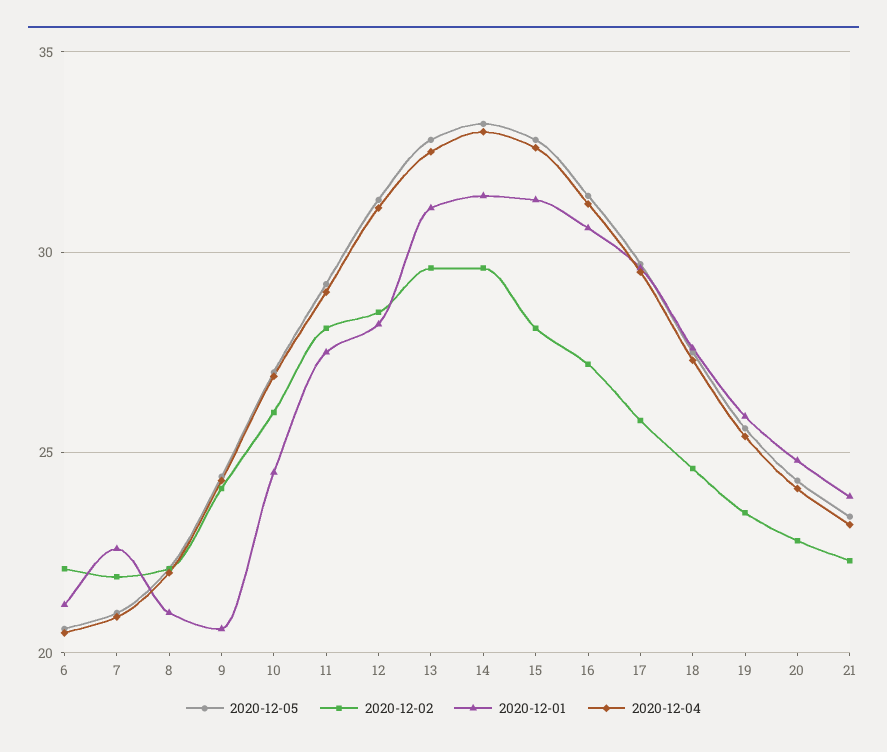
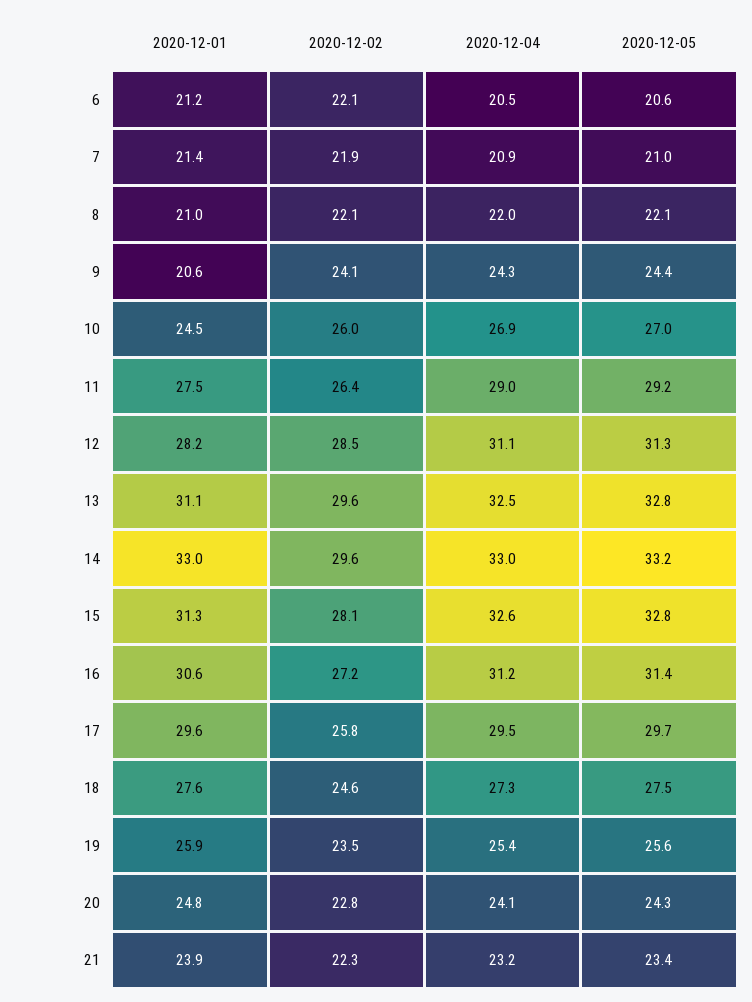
  {
    "2020-12-05": {
      "6": 20.6,
      "7": 21,
      "8": 22.1,
      "9": 24.4,
      "10": 27,
      "11": 29.2,
      "12": 31.3,
      "13": 32.8,
      "14": 33.2,
      "15": 32.8,
      "16": 31.4,
      "17": 29.7,
      "18": 27.5,
      "19": 25.6,
      "20": 24.3,
      "21": 23.4
    },
    "2020-12-02": {
      "6": 22.1,
      "7": 21.9,
      "8": 22.1,
      "9": 24.1,
      "10": 26,
-     "11": 28,
+     "11": 26.4,
      "12": 28.5,
      "13": 29.6,
      "14": 29.6,
      "15": 28.1,
      "16": 27.2,
      "17": 25.8,
      "18": 24.6,
      "19": 23.5,
      "20": 22.8,
      "21": 22.3
    },
    "2020-12-01": {
      "6": 21.2,
-     "7": 22.5,
+     "7": 21.4,
      "8": 21,
      "9": 20.6,
      "10": 24.5,
      "11": 27.5,
      "12": 28.2,
      "13": 31.1,
-     "14": 31.5,
+     "14": 33,
      "15": 31.3,
      "16": 30.6,
      "17": 29.6,
      "18": 27.6,
      "19": 25.9,
      "20": 24.8,
      "21": 23.9
    },
    "2020-12-04": {
      "6": 20.5,
      "7": 20.9,
      "8": 22,
      "9": 24.3,
      "10": 26.9,
      "11": 29,
      "12": 31.1,
      "13": 32.5,
      "14": 33,
      "15": 32.6,
      "16": 31.2,
      "17": 29.5,
      "18": 27.3,
      "19": 25.4,
      "20": 24.1,
      "21": 23.2
    }
  }

